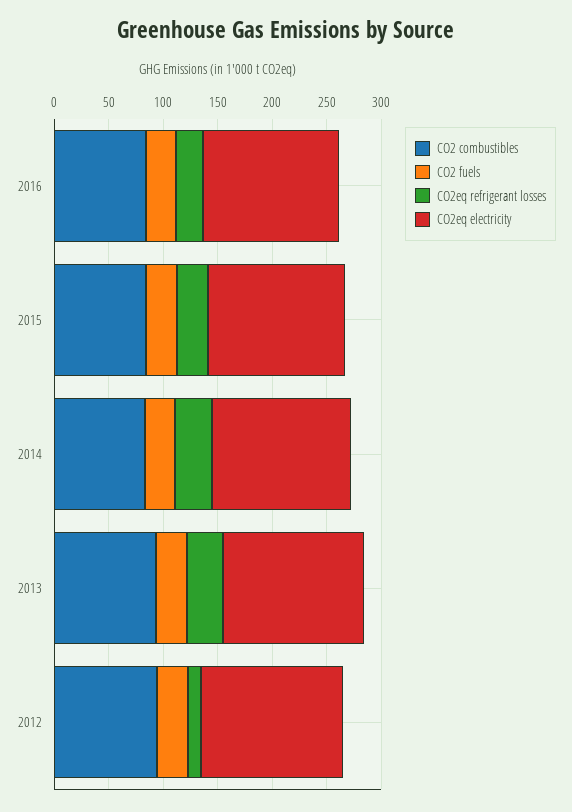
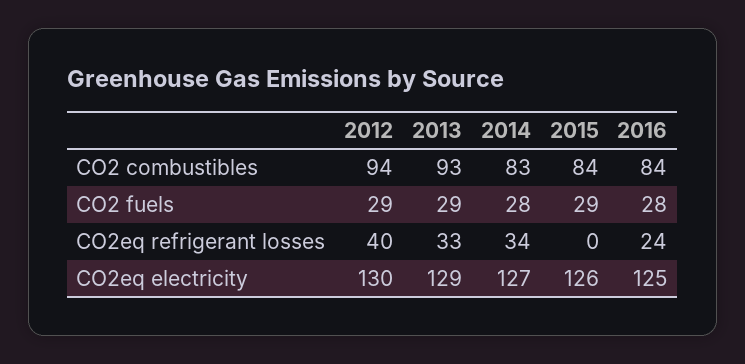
  {
    "CO2 combustibles": {
      "2016": 84,
      "2015": 84,
      "2014": 83,
      "2013": 93,
      "2012": 94
    },
    "CO2 fuels": {
      "2016": 28,
      "2015": 29,
      "2014": 28,
      "2013": 29,
      "2012": 29
    },
    "CO2eq refrigerant losses": {
      "2016": 24,
-     "2015": 30,
+     "2015": 0,
      "2014": 34,
      "2013": 33,
-     "2012": 10
+     "2012": 40
    },
    "CO2eq electricity": {
      "2016": 125,
      "2015": 126,
      "2014": 127,
      "2013": 129,
      "2012": 130
    }
  }

